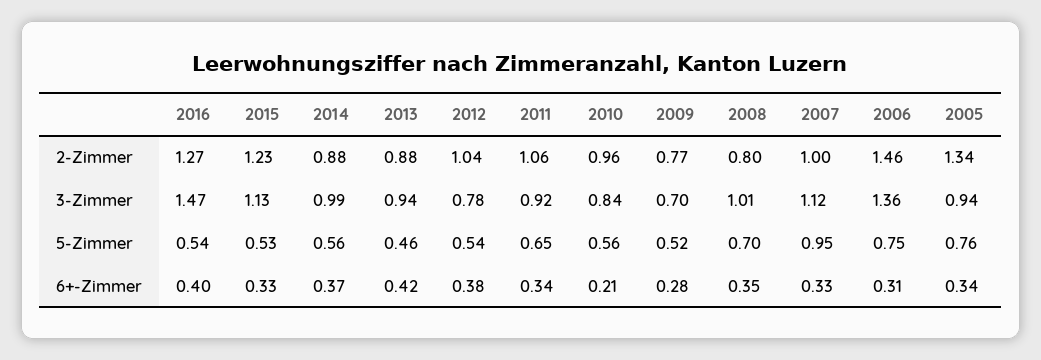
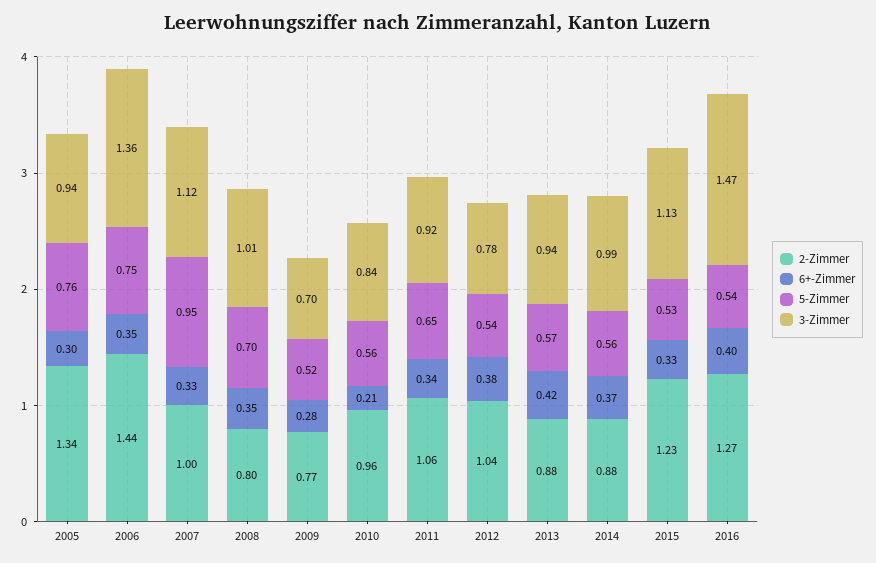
  {
    "2-Zimmer": {
      "2016": 1.27,
      "2015": 1.23,
      "2014": 0.88,
      "2013": 0.88,
      "2012": 1.04,
      "2011": 1.06,
      "2010": 0.96,
      "2009": 0.77,
      "2008": 0.8,
      "2007": 1,
-     "2006": 1.46,
+     "2006": 1.44,
      "2005": 1.34
    },
    "3-Zimmer": {
      "2016": 1.47,
      "2015": 1.13,
      "2014": 0.99,
      "2013": 0.94,
      "2012": 0.78,
      "2011": 0.92,
      "2010": 0.84,
      "2009": 0.7,
      "2008": 1.01,
      "2007": 1.12,
      "2006": 1.36,
      "2005": 0.94
    },
    "5-Zimmer": {
      "2016": 0.54,
      "2015": 0.53,
      "2014": 0.56,
-     "2013": 0.46,
+     "2013": 0.57,
      "2012": 0.54,
      "2011": 0.65,
      "2010": 0.56,
      "2009": 0.52,
      "2008": 0.7,
      "2007": 0.95,
      "2006": 0.75,
      "2005": 0.76
    },
    "6+-Zimmer": {
      "2016": 0.4,
      "2015": 0.33,
      "2014": 0.37,
      "2013": 0.42,
      "2012": 0.38,
      "2011": 0.34,
      "2010": 0.21,
      "2009": 0.28,
      "2008": 0.35,
      "2007": 0.33,
-     "2006": 0.31,
+     "2006": 0.35,
-     "2005": 0.34
+     "2005": 0.3
    }
  }

